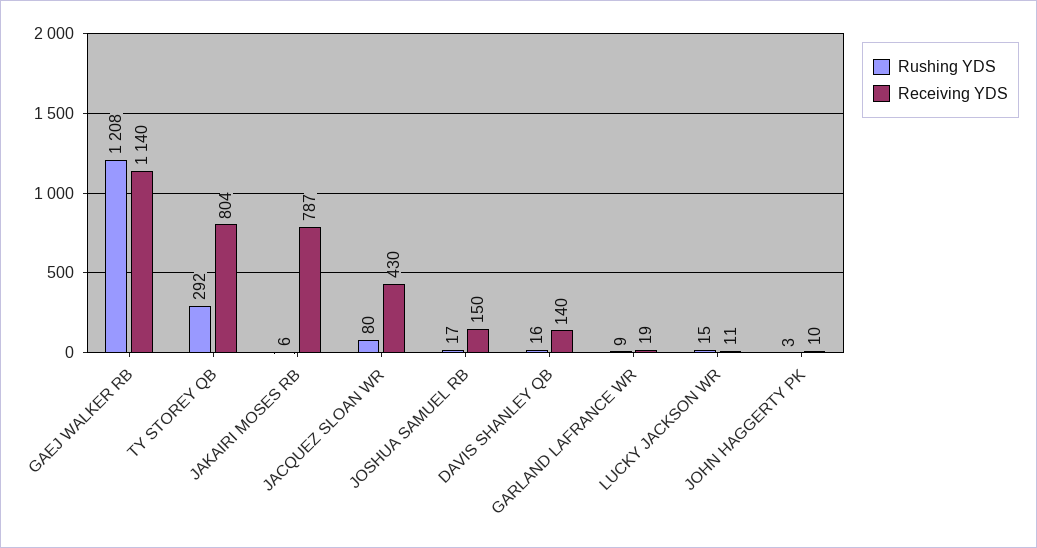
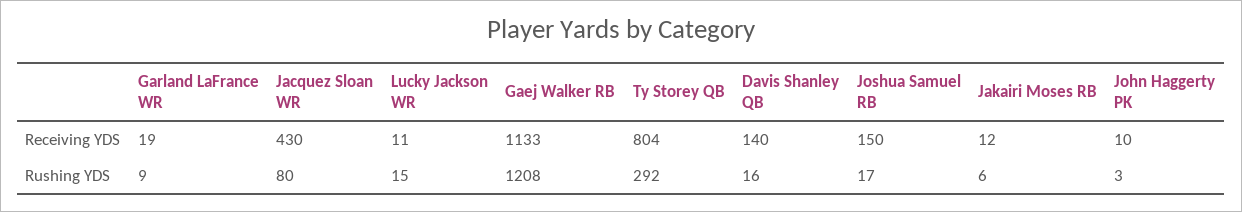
  {
    "Rushing YDS": {
      "GAEJ WALKER RB": 1208,
      "TY STOREY QB": 292,
      "JAKAIRI MOSES RB": 6,
      "JACQUEZ SLOAN WR": 80,
      "JOSHUA SAMUEL RB": 17,
      "DAVIS SHANLEY QB": 16,
      "GARLAND LAFRANCE WR": 9,
      "LUCKY JACKSON WR": 15,
      "JOHN HAGGERTY PK": 3
    },
    "Receiving YDS": {
-     "GAEJ WALKER RB": 1140,
+     "GAEJ WALKER RB": 1133,
      "TY STOREY QB": 804,
-     "JAKAIRI MOSES RB": 787,
+     "JAKAIRI MOSES RB": 12,
      "JACQUEZ SLOAN WR": 430,
      "JOSHUA SAMUEL RB": 150,
      "DAVIS SHANLEY QB": 140,
      "GARLAND LAFRANCE WR": 19,
      "LUCKY JACKSON WR": 11,
      "JOHN HAGGERTY PK": 10
    }
  }

